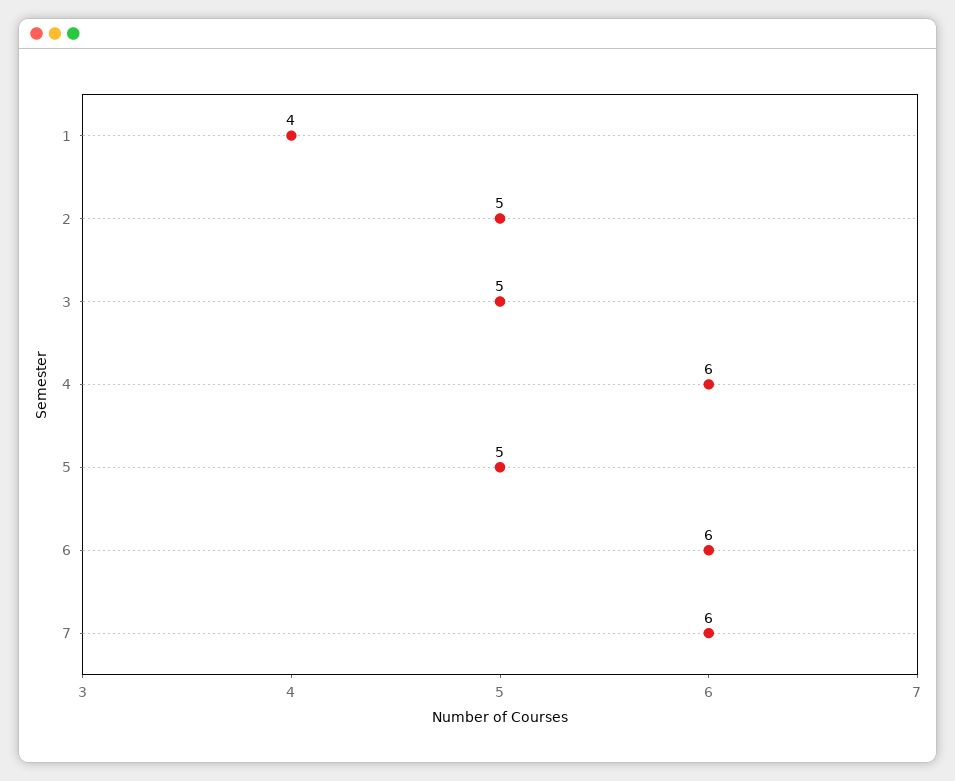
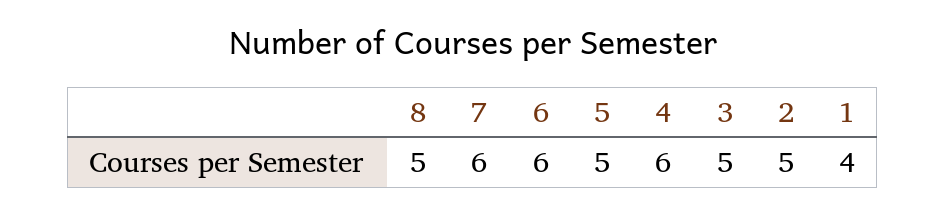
  {
    "1": 4,
    "2": 5,
    "3": 5,
    "4": 6,
    "5": 5,
    "6": 6,
-   "7": 6
+   "7": 6,
+   "8": 5
  }

